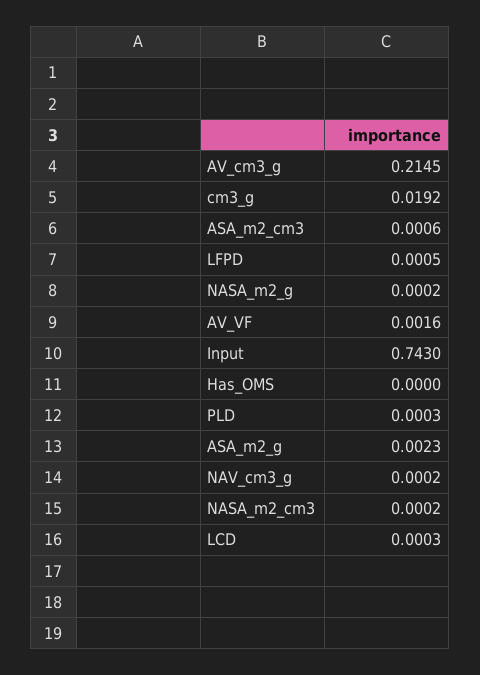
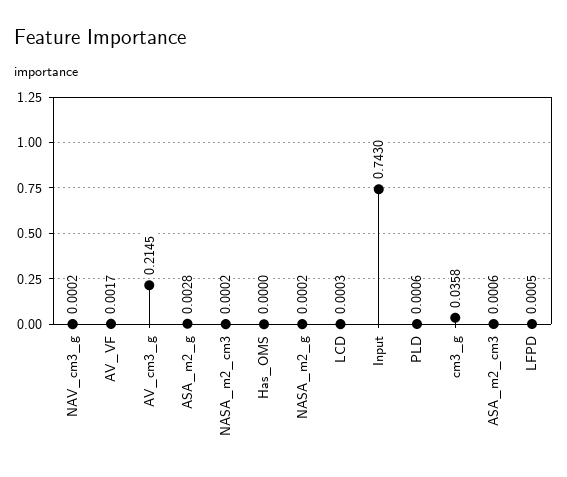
  {
    "AV_cm3_g": 0.2145,
-   "cm3_g": 0.0192,
+   "cm3_g": 0.0358,
    "ASA_m2_cm3": 0.0006,
    "LFPD": 0.0005,
    "NASA_m2_g": 0.0002,
-   "AV_VF": 0.0016,
+   "AV_VF": 0.0017,
    "Input": 0.743,
    "Has_OMS": 0,
-   "PLD": 0.0003,
+   "PLD": 0.0006,
-   "ASA_m2_g": 0.0023,
+   "ASA_m2_g": 0.0028,
    "NAV_cm3_g": 0.0002,
    "NASA_m2_cm3": 0.0002,
    "LCD": 0.0003
  }

